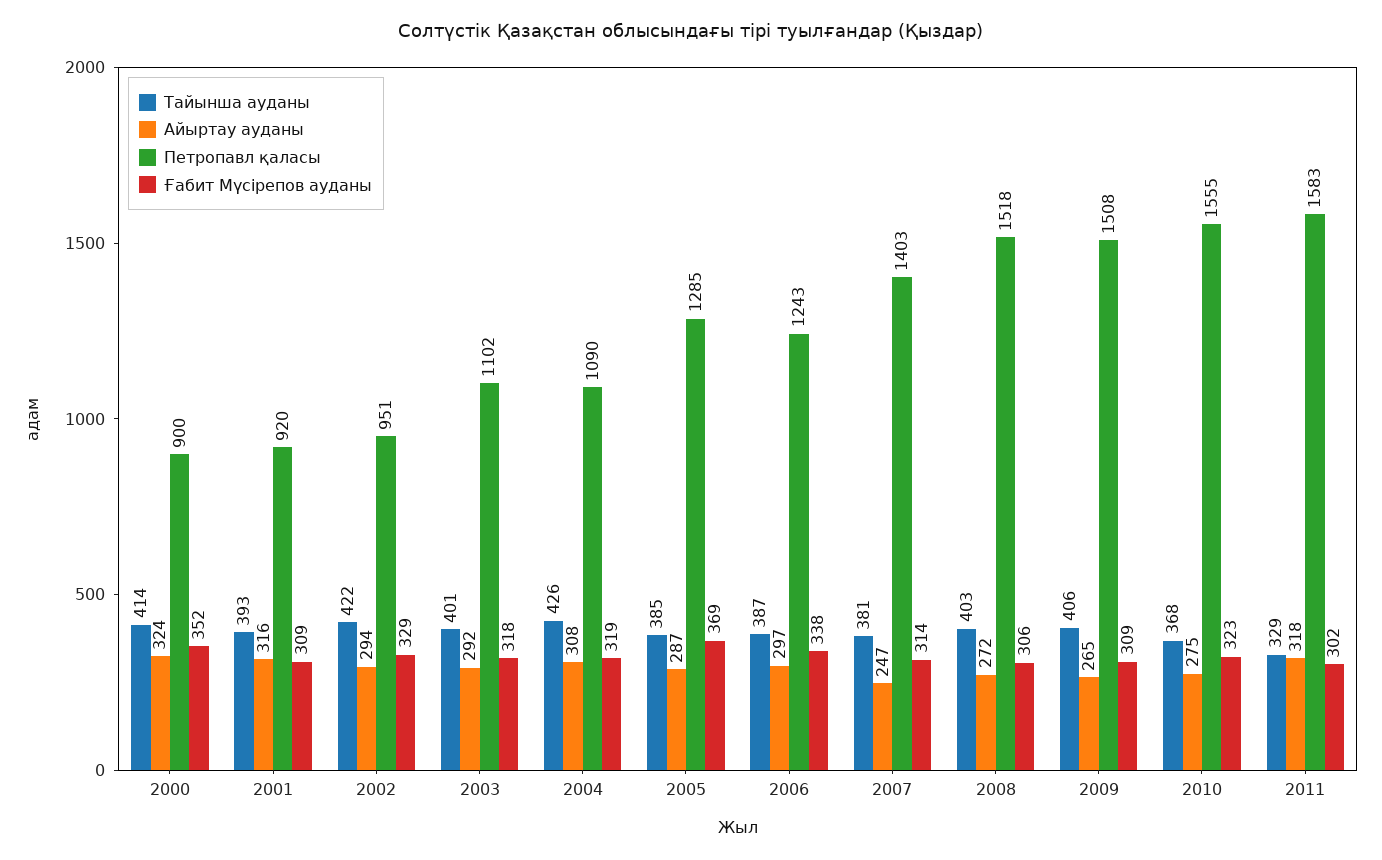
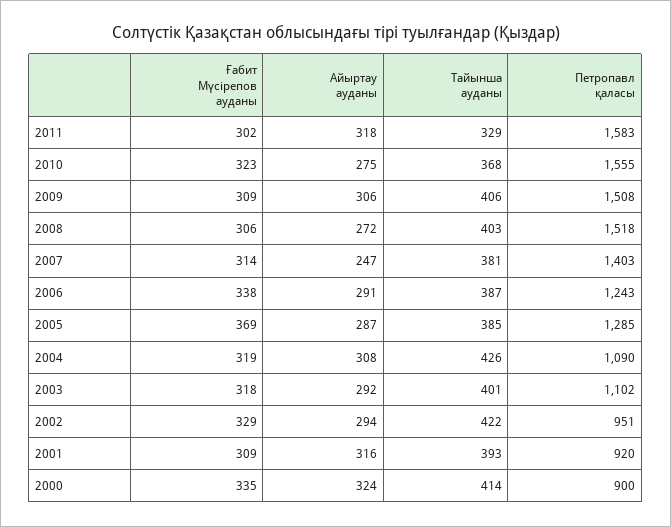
  {
    "Тайынша ауданы": {
      "2000": 414,
      "2001": 393,
      "2002": 422,
      "2003": 401,
      "2004": 426,
      "2005": 385,
      "2006": 387,
      "2007": 381,
      "2008": 403,
      "2009": 406,
      "2010": 368,
      "2011": 329
    },
    "Айыртау ауданы": {
      "2000": 324,
      "2001": 316,
      "2002": 294,
      "2003": 292,
      "2004": 308,
      "2005": 287,
-     "2006": 297,
+     "2006": 291,
      "2007": 247,
      "2008": 272,
-     "2009": 265,
+     "2009": 306,
      "2010": 275,
      "2011": 318
    },
    "Петропавл қаласы": {
      "2000": 900,
      "2001": 920,
      "2002": 951,
      "2003": 1102,
      "2004": 1090,
      "2005": 1285,
      "2006": 1243,
      "2007": 1403,
      "2008": 1518,
      "2009": 1508,
      "2010": 1555,
      "2011": 1583
    },
    "Ғабит Мүсірепов ауданы": {
-     "2000": 352,
+     "2000": 335,
      "2001": 309,
      "2002": 329,
      "2003": 318,
      "2004": 319,
      "2005": 369,
      "2006": 338,
      "2007": 314,
      "2008": 306,
      "2009": 309,
      "2010": 323,
      "2011": 302
    }
  }

